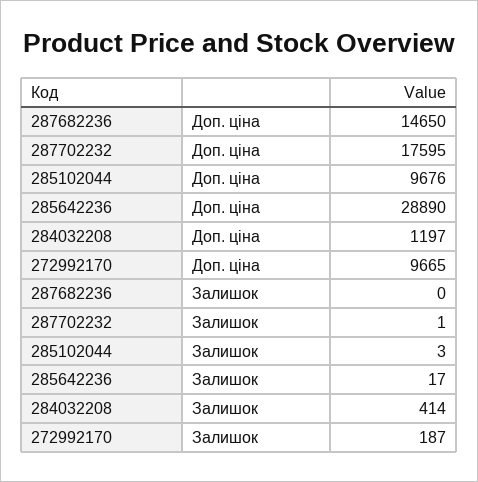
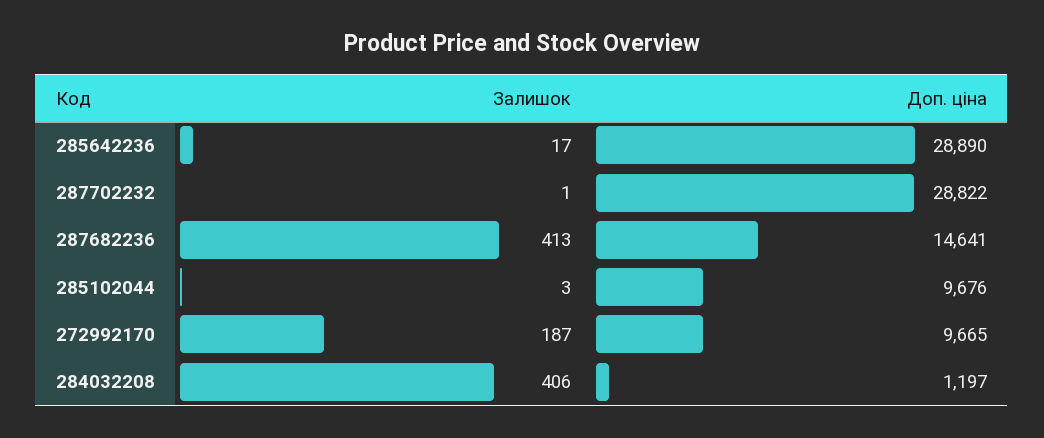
  {
    "287682236": {
-     "Доп. ціна": 14650,
+     "Доп. ціна": 14641,
-     "Залишок": 0
+     "Залишок": 413
    },
    "287702232": {
-     "Доп. ціна": 17595,
+     "Доп. ціна": 28822,
      "Залишок": 1
    },
    "285102044": {
      "Доп. ціна": 9676,
      "Залишок": 3
    },
    "285642236": {
      "Доп. ціна": 28890,
      "Залишок": 17
    },
    "284032208": {
      "Доп. ціна": 1197,
-     "Залишок": 414
+     "Залишок": 406
    },
    "272992170": {
      "Доп. ціна": 9665,
      "Залишок": 187
    }
  }

